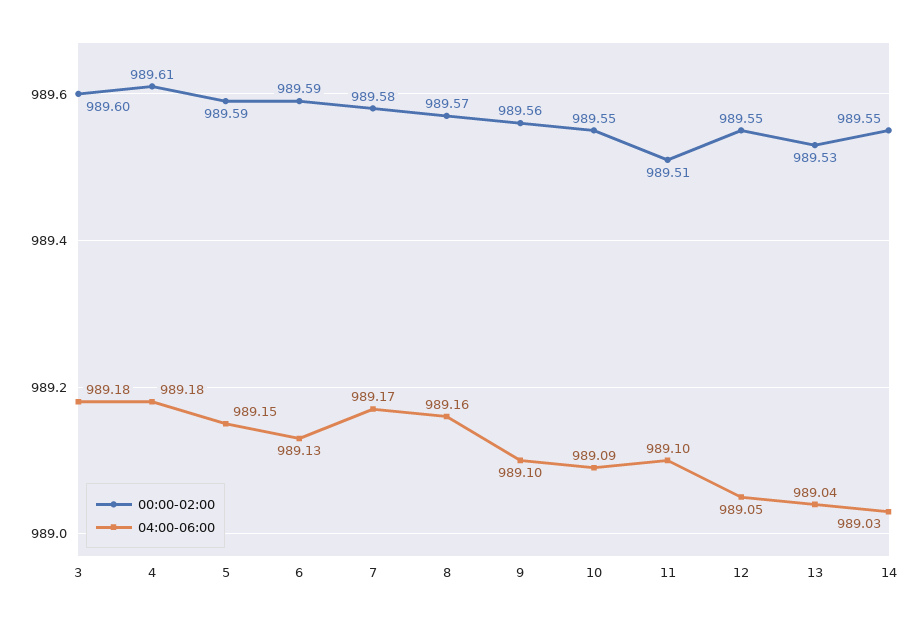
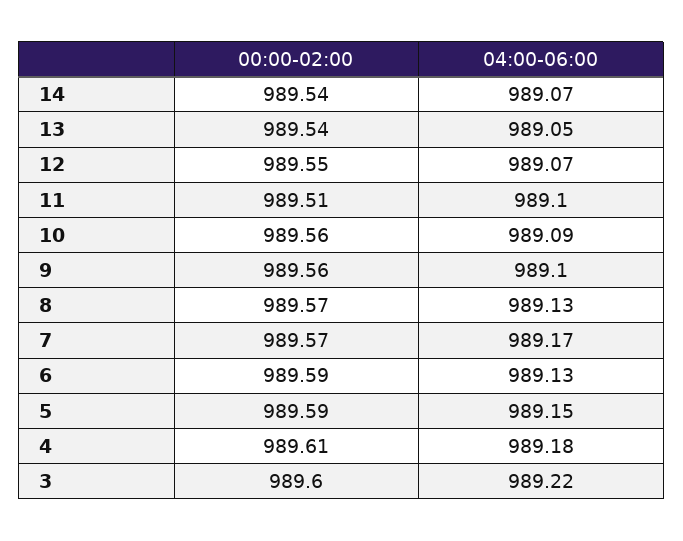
  {
    "00:00-02:00": {
      "3": 989.6,
      "4": 989.61,
      "5": 989.59,
      "6": 989.59,
-     "7": 989.58,
+     "7": 989.57,
      "8": 989.57,
      "9": 989.56,
-     "10": 989.55,
+     "10": 989.56,
      "11": 989.51,
      "12": 989.55,
-     "13": 989.53,
+     "13": 989.54,
-     "14": 989.55
+     "14": 989.54
    },
    "04:00-06:00": {
-     "3": 989.18,
+     "3": 989.22,
      "4": 989.18,
      "5": 989.15,
      "6": 989.13,
      "7": 989.17,
-     "8": 989.16,
+     "8": 989.13,
      "9": 989.1,
      "10": 989.09,
      "11": 989.1,
-     "12": 989.05,
+     "12": 989.07,
-     "13": 989.04,
+     "13": 989.05,
-     "14": 989.03
+     "14": 989.07
    }
  }

